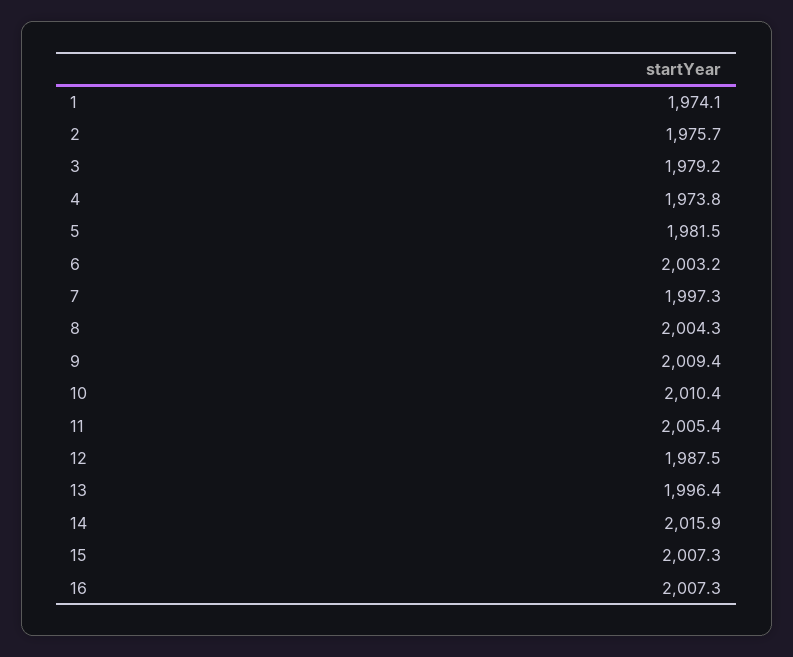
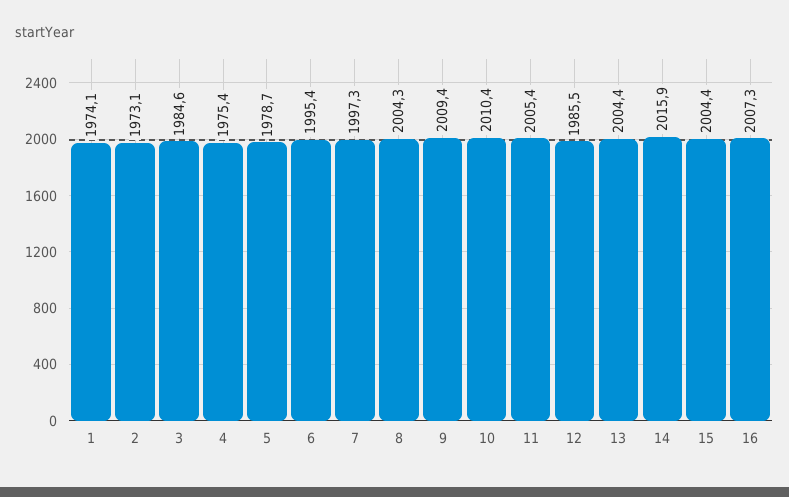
  {
    "1": 1974.1,
-   "2": 1975.7,
+   "2": 1973.1,
-   "3": 1979.2,
+   "3": 1984.6,
-   "4": 1973.8,
+   "4": 1975.4,
-   "5": 1981.5,
+   "5": 1978.7,
-   "6": 2003.2,
+   "6": 1995.4,
    "7": 1997.3,
    "8": 2004.3,
    "9": 2009.4,
    "10": 2010.4,
    "11": 2005.4,
-   "12": 1987.5,
+   "12": 1985.5,
-   "13": 1996.4,
+   "13": 2004.4,
    "14": 2015.9,
-   "15": 2007.3,
+   "15": 2004.4,
    "16": 2007.3
  }

